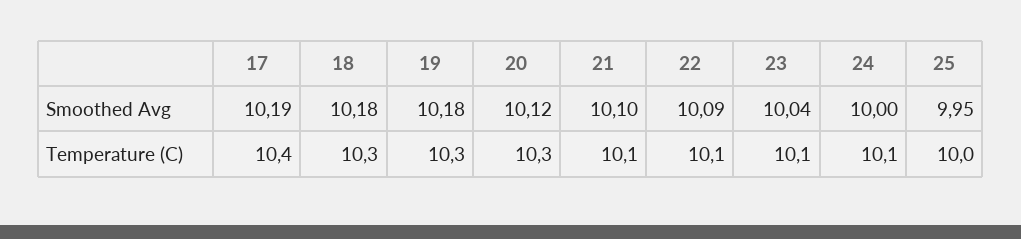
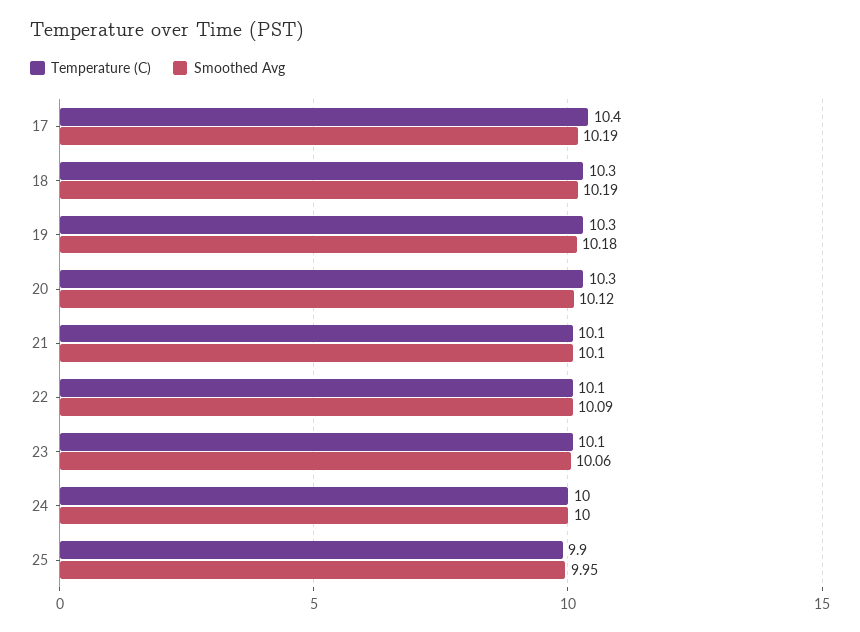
  {
    "Smoothed Avg": {
      "17": 10.19,
-     "18": 10.18,
+     "18": 10.19,
      "19": 10.18,
      "20": 10.12,
      "21": 10.1,
      "22": 10.09,
-     "23": 10.04,
+     "23": 10.06,
      "24": 10,
      "25": 9.95
    },
    "Temperature (C)": {
      "17": 10.4,
      "18": 10.3,
      "19": 10.3,
      "20": 10.3,
      "21": 10.1,
      "22": 10.1,
      "23": 10.1,
-     "24": 10.1,
+     "24": 10,
-     "25": 10
+     "25": 9.9
    }
  }

